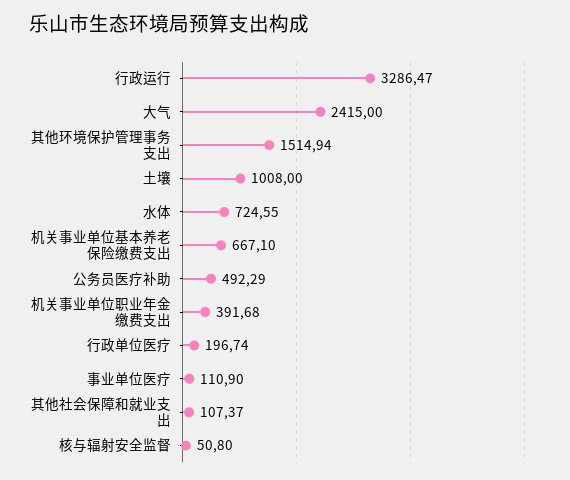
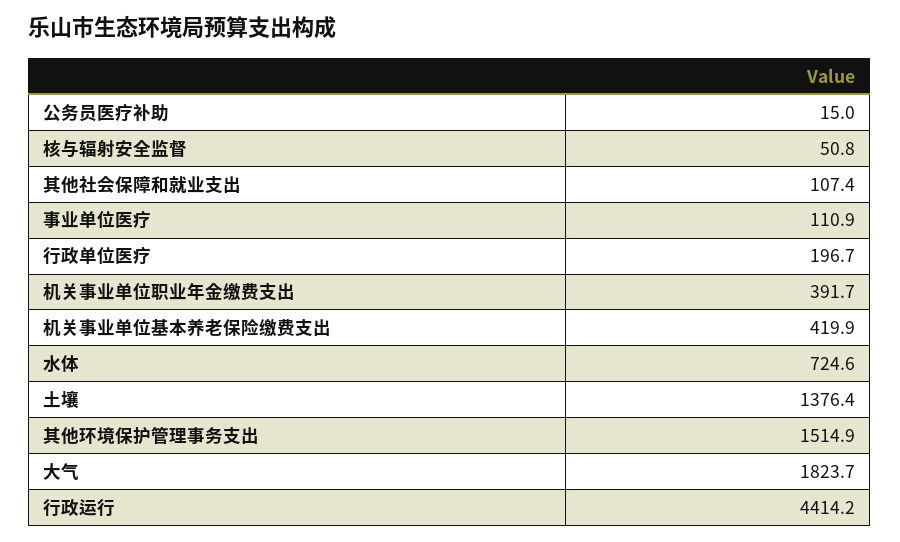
  {
-   "行政运行": 3286.47,
+   "行政运行": 4414.2,
-   "大气": 2415,
+   "大气": 1823.7,
    "其他环境保护管理事务支出": 1514.94,
-   "土壤": 1008,
+   "土壤": 1376.4,
    "水体": 724.55,
-   "机关事业单位基本养老保险缴费支出": 667.1,
+   "机关事业单位基本养老保险缴费支出": 419.9,
-   "公务员医疗补助": 492.29,
+   "公务员医疗补助": 15,
    "机关事业单位职业年金缴费支出": 391.68,
    "行政单位医疗": 196.74,
    "事业单位医疗": 110.9,
    "其他社会保障和就业支出": 107.37,
    "核与辐射安全监督": 50.8
  }

